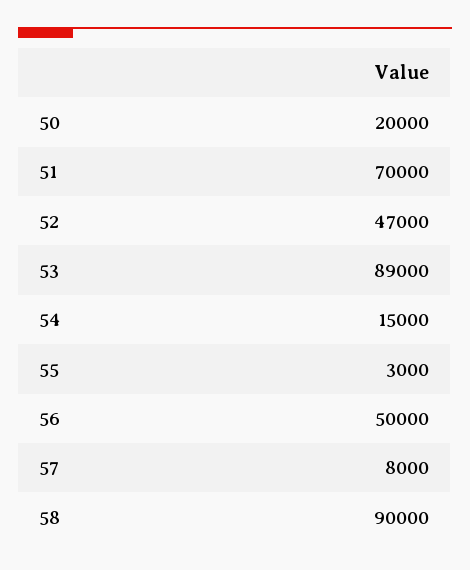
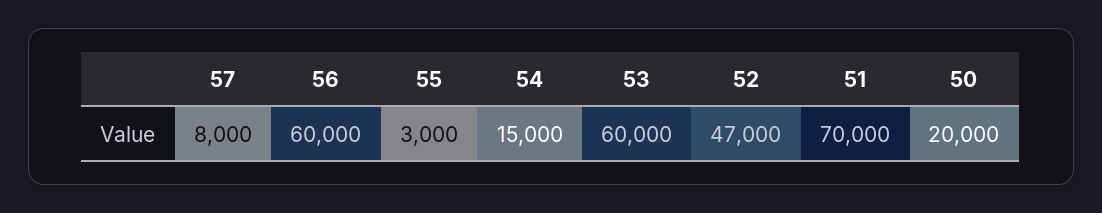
  {
    "50": 20000,
    "51": 70000,
    "52": 47000,
-   "53": 89000,
+   "53": 60000,
    "54": 15000,
    "55": 3000,
-   "56": 50000,
+   "56": 60000,
-   "57": 8000,
+   "57": 8000
-   "58": 90000
  }

